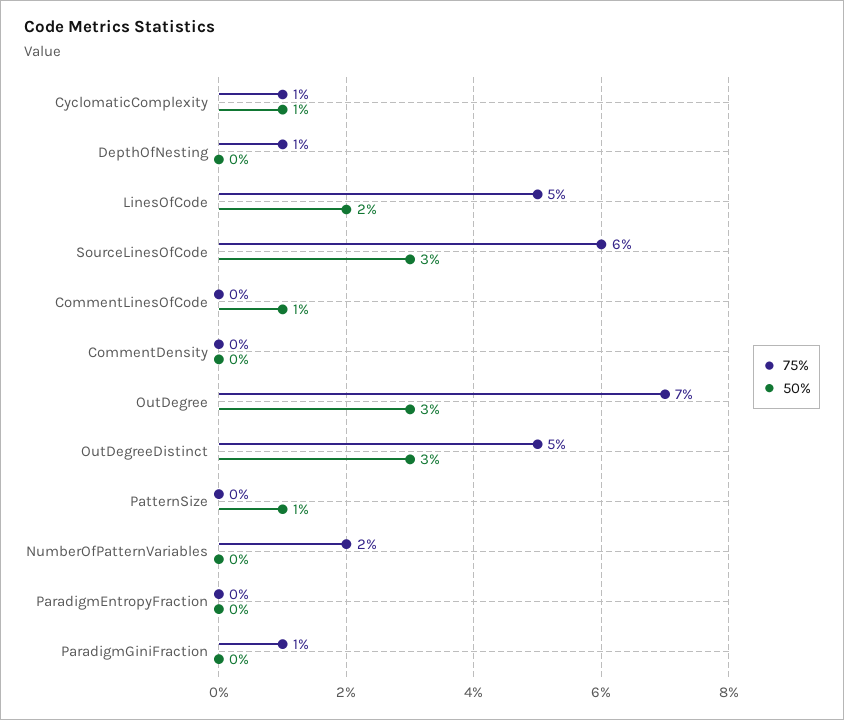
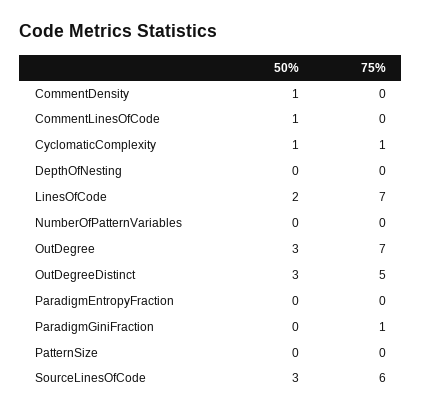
  {
    "75%": {
      "CyclomaticComplexity": 1,
-     "DepthOfNesting": 1,
+     "DepthOfNesting": 0,
-     "LinesOfCode": 5,
+     "LinesOfCode": 7,
      "SourceLinesOfCode": 6,
      "CommentLinesOfCode": 0,
      "CommentDensity": 0,
      "OutDegree": 7,
      "OutDegreeDistinct": 5,
      "PatternSize": 0,
-     "NumberOfPatternVariables": 2,
+     "NumberOfPatternVariables": 0,
      "ParadigmEntropyFraction": 0,
      "ParadigmGiniFraction": 1
    },
    "50%": {
      "CyclomaticComplexity": 1,
      "DepthOfNesting": 0,
      "LinesOfCode": 2,
      "SourceLinesOfCode": 3,
      "CommentLinesOfCode": 1,
-     "CommentDensity": 0,
+     "CommentDensity": 1,
      "OutDegree": 3,
      "OutDegreeDistinct": 3,
-     "PatternSize": 1,
+     "PatternSize": 0,
      "NumberOfPatternVariables": 0,
      "ParadigmEntropyFraction": 0,
      "ParadigmGiniFraction": 0
    }
  }

